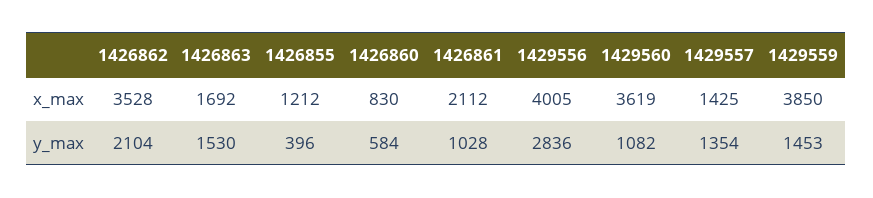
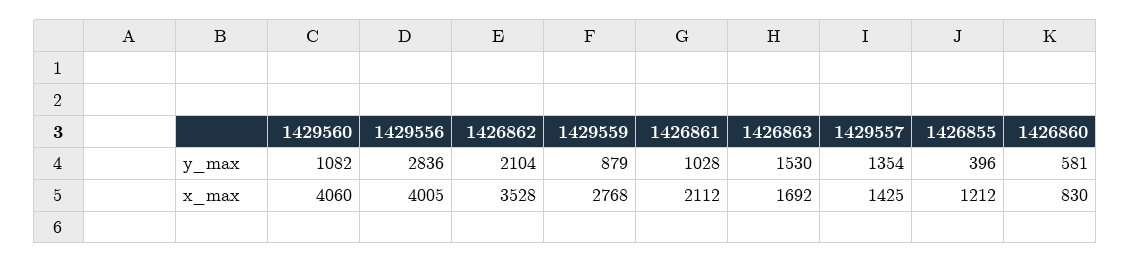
  {
    "1426862": {
      "x_max": 3528,
      "y_max": 2104
    },
    "1426863": {
      "x_max": 1692,
      "y_max": 1530
    },
    "1426855": {
      "x_max": 1212,
      "y_max": 396
    },
    "1426860": {
      "x_max": 830,
-     "y_max": 584
+     "y_max": 581
    },
    "1426861": {
      "x_max": 2112,
      "y_max": 1028
    },
    "1429556": {
      "x_max": 4005,
      "y_max": 2836
    },
    "1429560": {
-     "x_max": 3619,
+     "x_max": 4060,
      "y_max": 1082
    },
    "1429557": {
      "x_max": 1425,
      "y_max": 1354
    },
    "1429559": {
-     "x_max": 3850,
+     "x_max": 2768,
-     "y_max": 1453
+     "y_max": 879
    }
  }

